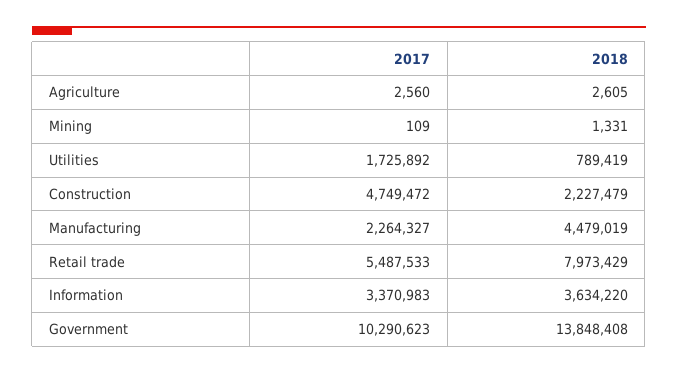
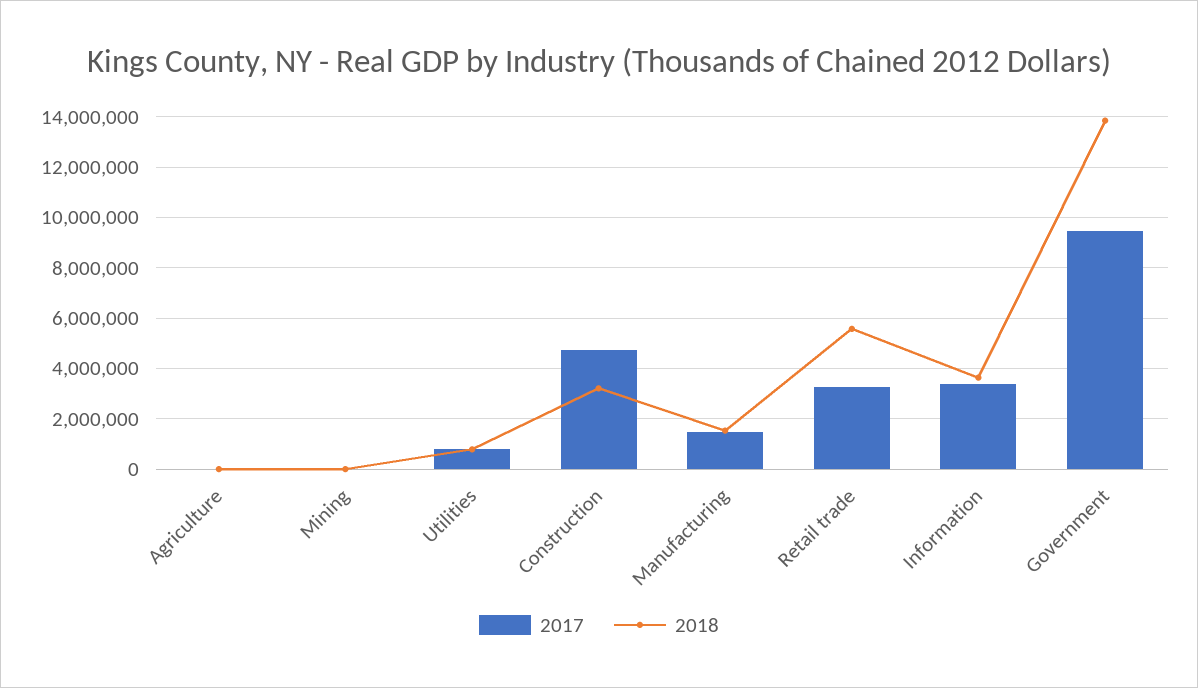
  {
    "2017": {
      "Agriculture": 2560,
      "Mining": 109,
-     "Utilities": 1725892,
+     "Utilities": 750000,
      "Construction": 4749472,
-     "Manufacturing": 2264327,
+     "Manufacturing": 1500000,
-     "Retail trade": 5487533,
+     "Retail trade": 3250000,
      "Information": 3370983,
-     "Government": 10290623
+     "Government": 9500000
    },
    "2018": {
      "Agriculture": 2605,
      "Mining": 1331,
      "Utilities": 789419,
-     "Construction": 2227479,
+     "Construction": 3250000,
-     "Manufacturing": 4479019,
+     "Manufacturing": 1500000,
-     "Retail trade": 7973429,
+     "Retail trade": 5500000,
      "Information": 3634220,
      "Government": 13848408
    }
  }

